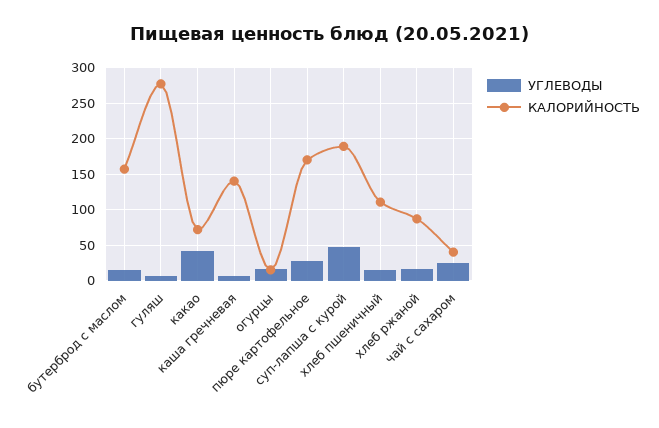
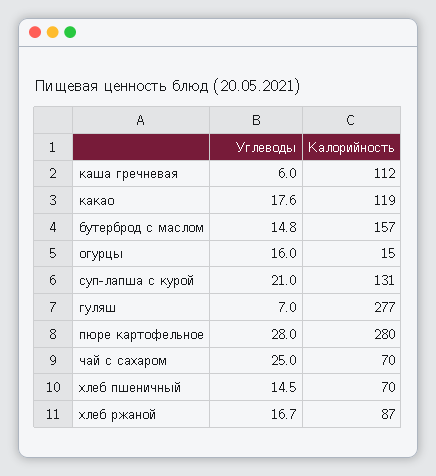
  {
    "УГЛЕВОДЫ": {
      "бутерброд с маслом": 14.8,
      "гуляш": 7,
-     "какао": 40,
+     "какао": 17.6,
      "каша гречневая": 6,
      "огурцы": 16,
      "пюре картофельное": 28,
-     "суп-лапша с курой": 50,
+     "суп-лапша с курой": 21,
      "хлеб пшеничный": 14.5,
      "хлеб ржаной": 16.7,
      "чай с сахаром": 25
    },
    "КАЛОРИЙНОСТЬ": {
      "бутерброд с маслом": 157,
      "гуляш": 277,
-     "какао": 70,
+     "какао": 119,
-     "каша гречневая": 140,
+     "каша гречневая": 112,
      "огурцы": 15,
-     "пюре картофельное": 170,
+     "пюре картофельное": 280,
-     "суп-лапша с курой": 190,
+     "суп-лапша с курой": 131,
-     "хлеб пшеничный": 110,
+     "хлеб пшеничный": 70,
      "хлеб ржаной": 87,
-     "чай с сахаром": 40
+     "чай с сахаром": 70
    }
  }

